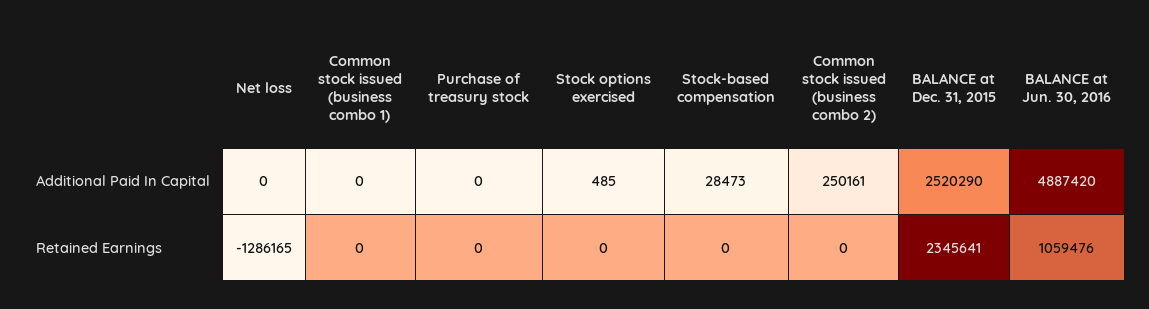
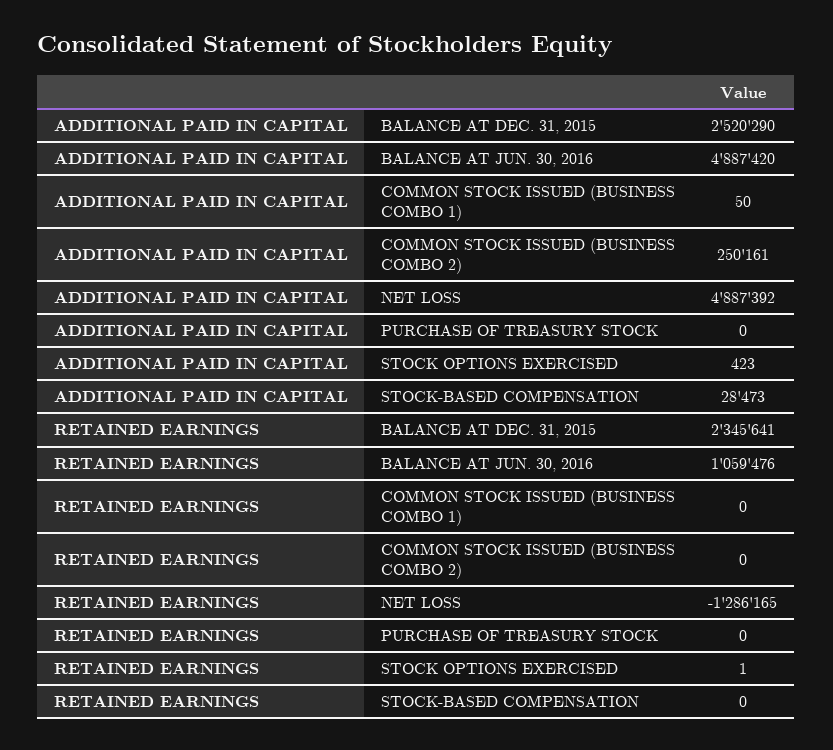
  {
    "Net loss": {
-     "Additional Paid In Capital": 0,
+     "Additional Paid In Capital": 4887392,
      "Retained Earnings": -1286165
    },
    "Common stock issued (business combo 1)": {
-     "Additional Paid In Capital": 0,
+     "Additional Paid In Capital": 50,
      "Retained Earnings": 0
    },
    "Purchase of treasury stock": {
      "Additional Paid In Capital": 0,
      "Retained Earnings": 0
    },
    "Stock options exercised": {
-     "Additional Paid In Capital": 485,
+     "Additional Paid In Capital": 423,
-     "Retained Earnings": 0
+     "Retained Earnings": 1
    },
    "Stock-based compensation": {
      "Additional Paid In Capital": 28473,
      "Retained Earnings": 0
    },
    "Common stock issued (business combo 2)": {
      "Additional Paid In Capital": 250161,
      "Retained Earnings": 0
    },
    "BALANCE at Dec. 31, 2015": {
      "Additional Paid In Capital": 2520290,
      "Retained Earnings": 2345641
    },
    "BALANCE at Jun. 30, 2016": {
      "Additional Paid In Capital": 4887420,
      "Retained Earnings": 1059476
    }
  }

